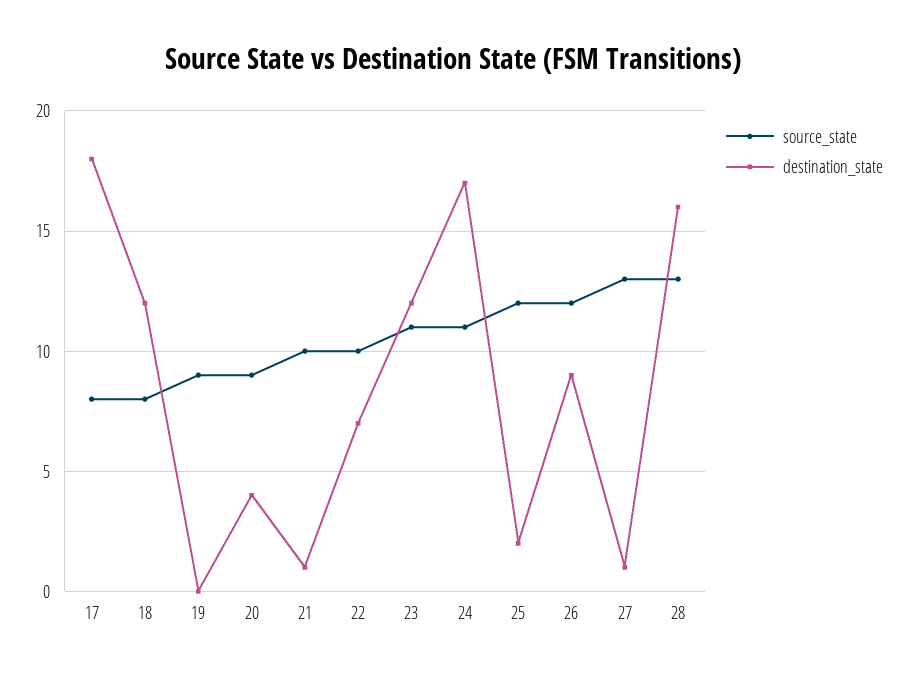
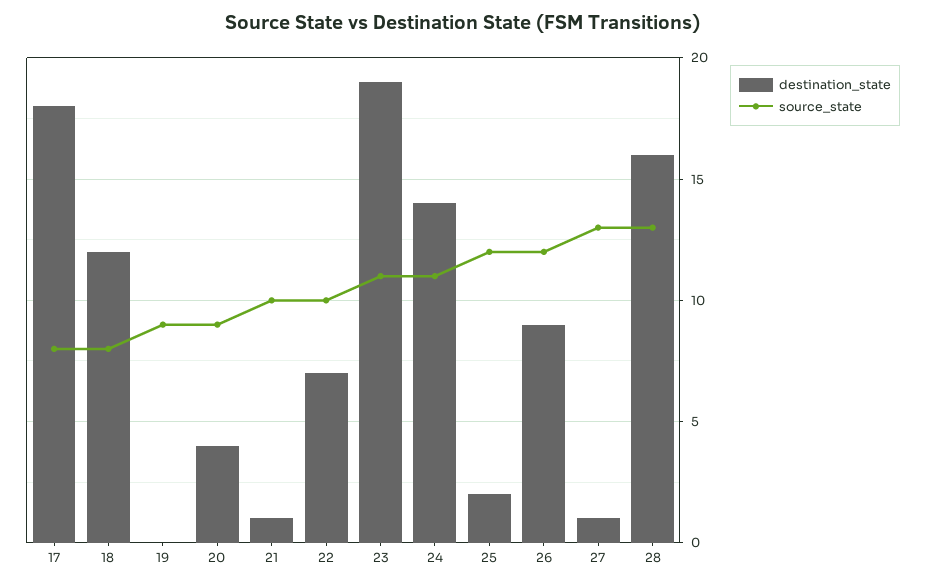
  {
    "source_state": {
      "17": 8,
      "18": 8,
      "19": 9,
      "20": 9,
      "21": 10,
      "22": 10,
      "23": 11,
      "24": 11,
      "25": 12,
      "26": 12,
      "27": 13,
      "28": 13
    },
    "destination_state": {
      "17": 18,
      "18": 12,
      "19": 0,
      "20": 4,
      "21": 1,
      "22": 7,
-     "23": 12,
+     "23": 19,
-     "24": 17,
+     "24": 14,
      "25": 2,
      "26": 9,
      "27": 1,
      "28": 16
    }
  }

